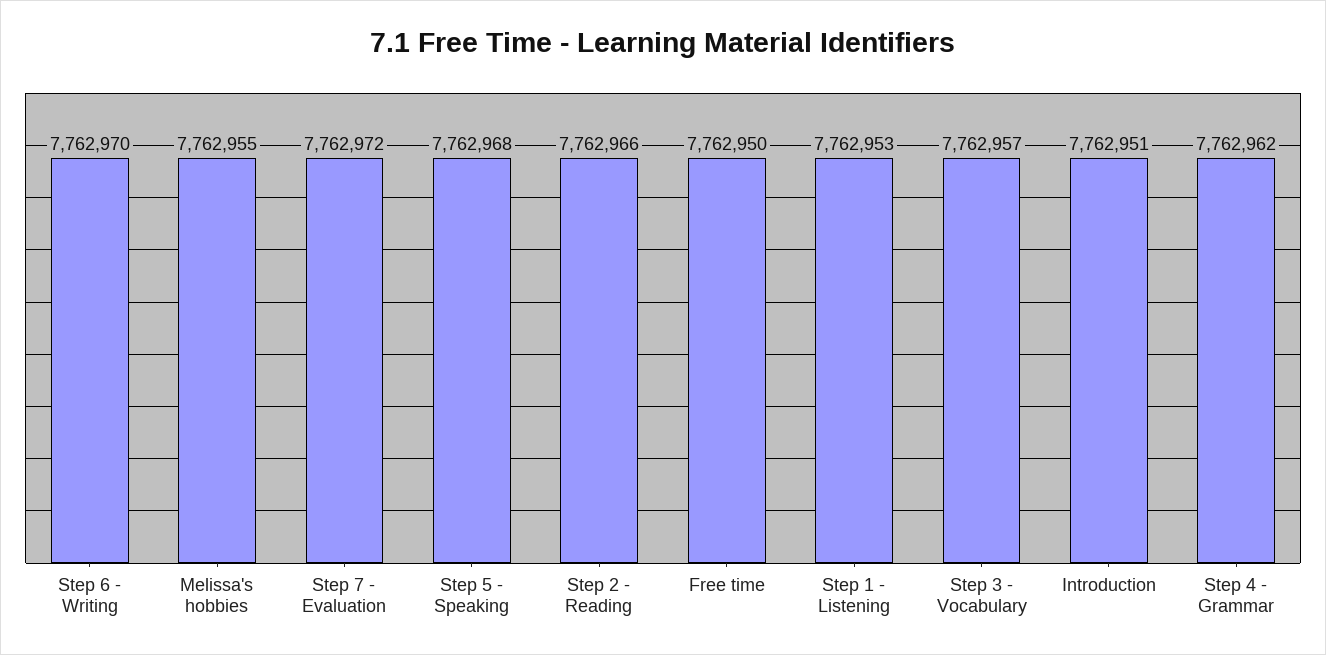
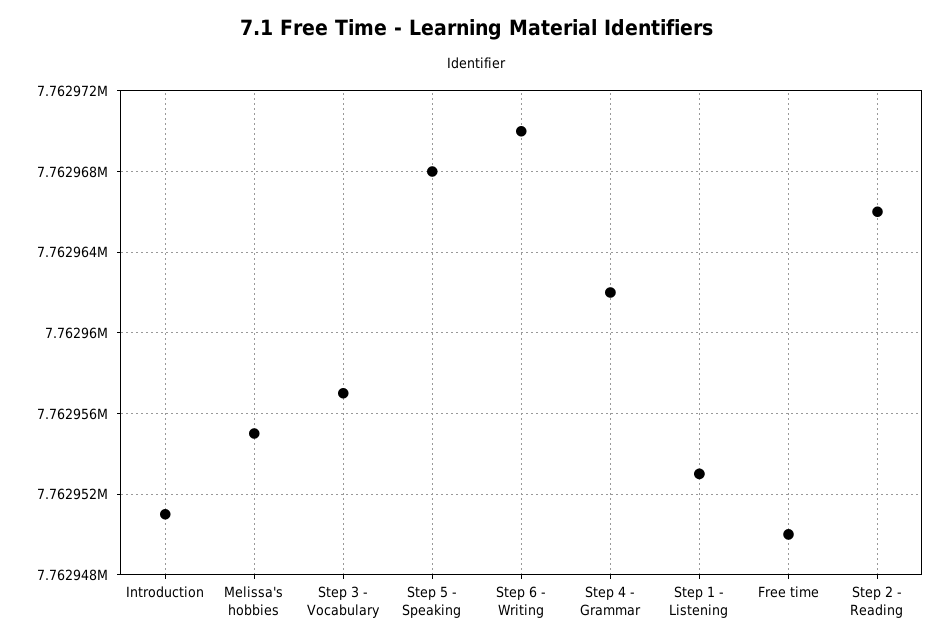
  {
    "Step 6 - Writing": 7762970,
    "Melissa's hobbies": 7762955,
-   "Step 7 - Evaluation": 7762972,
    "Step 5 - Speaking": 7762968,
    "Step 2 - Reading": 7762966,
    "Free time": 7762950,
    "Step 1 - Listening": 7762953,
    "Step 3 - Vocabulary": 7762957,
    "Introduction": 7762951,
    "Step 4 - Grammar": 7762962
  }

